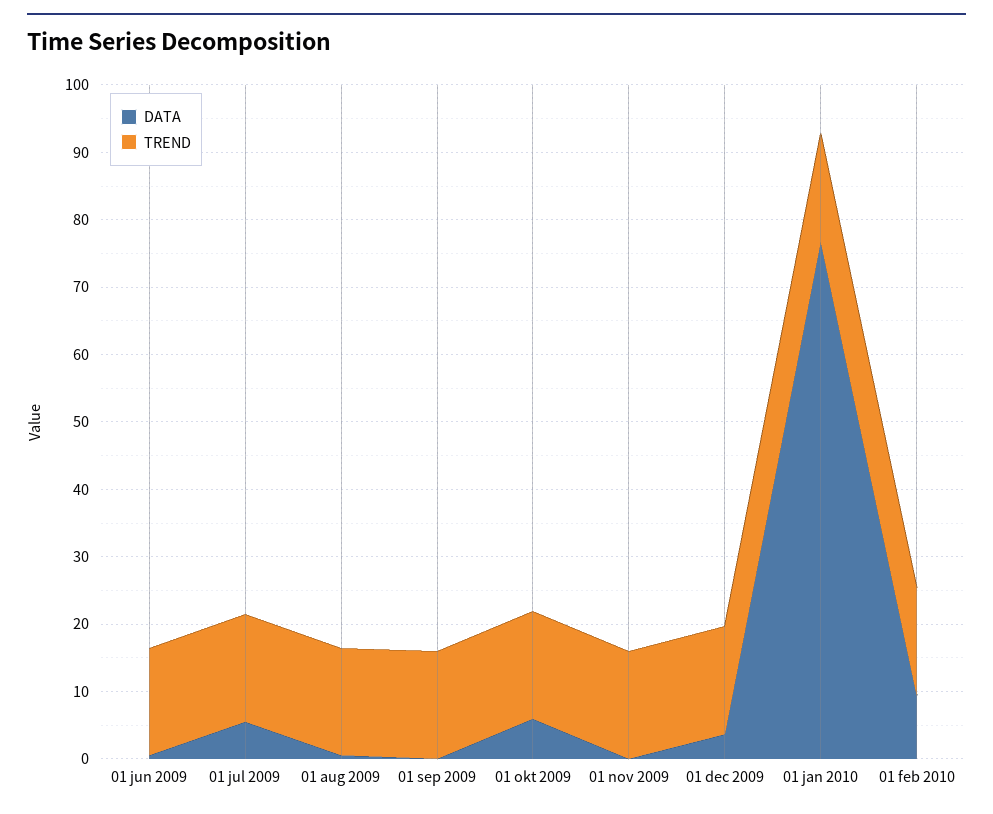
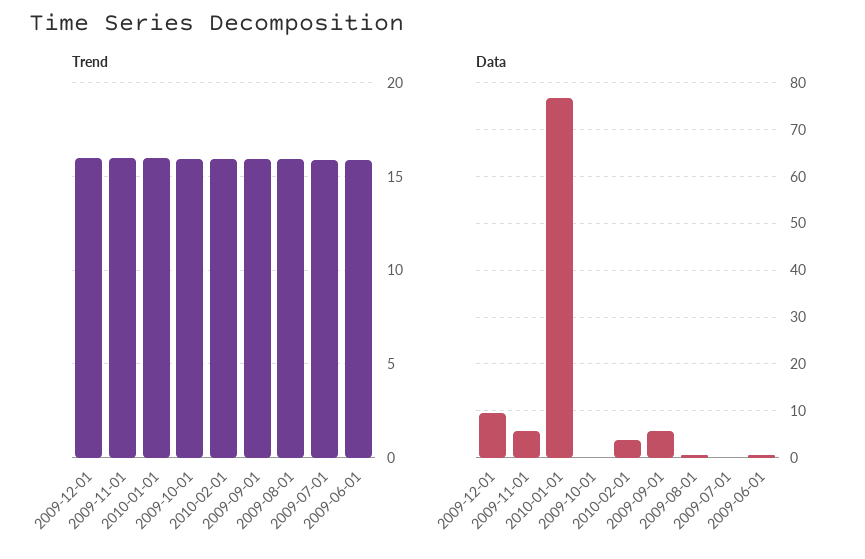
  {
    "DATA": {
      "01 jun 2009": 0,
-     "01 jul 2009": 6,
+     "01 jul 2009": 0,
      "01 aug 2009": 0,
-     "01 sep 2009": 0,
+     "01 sep 2009": 6,
-     "01 okt 2009": 6,
+     "01 okt 2009": 0,
-     "01 nov 2009": 0,
+     "01 nov 2009": 6,
-     "01 dec 2009": 4,
+     "01 dec 2009": 10,
      "01 jan 2010": 76,
-     "01 feb 2010": 10
+     "01 feb 2010": 4
    },
    "TREND": {
      "01 jun 2009": 16,
      "01 jul 2009": 16,
      "01 aug 2009": 16,
      "01 sep 2009": 16,
      "01 okt 2009": 16,
      "01 nov 2009": 16,
      "01 dec 2009": 16,
      "01 jan 2010": 16,
      "01 feb 2010": 16
    }
  }

